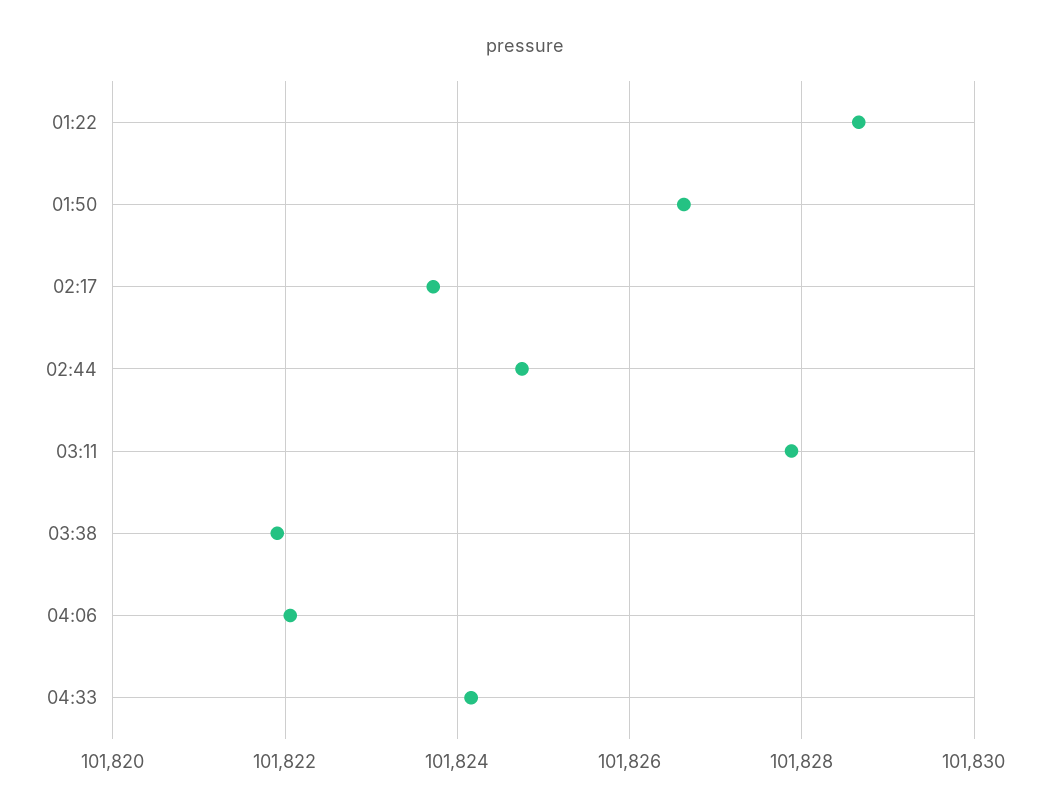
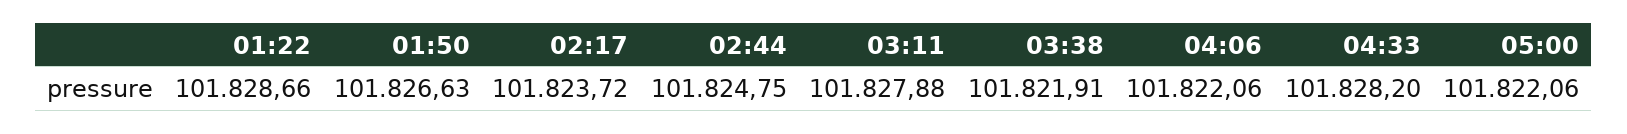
  {
    "01:22": 101828.66,
    "01:50": 101826.63,
    "02:17": 101823.72,
    "02:44": 101824.75,
    "03:11": 101827.88,
    "03:38": 101821.91,
    "04:06": 101822.06,
-   "04:33": 101824.2
+   "04:33": 101828.2,
+   "05:00": 101822.06
  }

